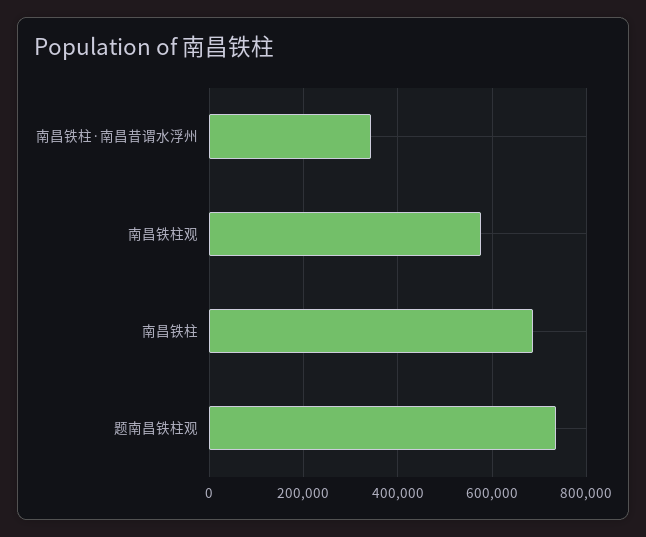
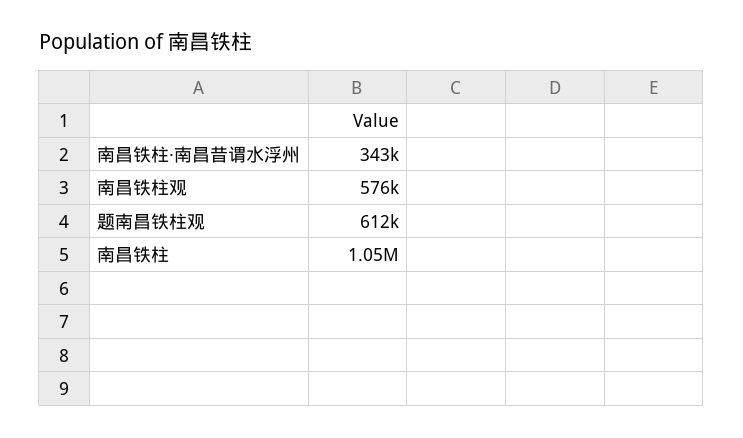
  {
    "南昌铁柱·南昌昔谓水浮州": 343000,
    "南昌铁柱观": 576000,
-   "南昌铁柱": 680000,
+   "南昌铁柱": 1050000,
-   "题南昌铁柱观": 740000
+   "题南昌铁柱观": 612000
  }

